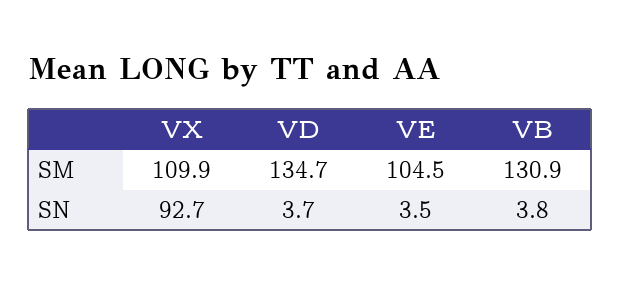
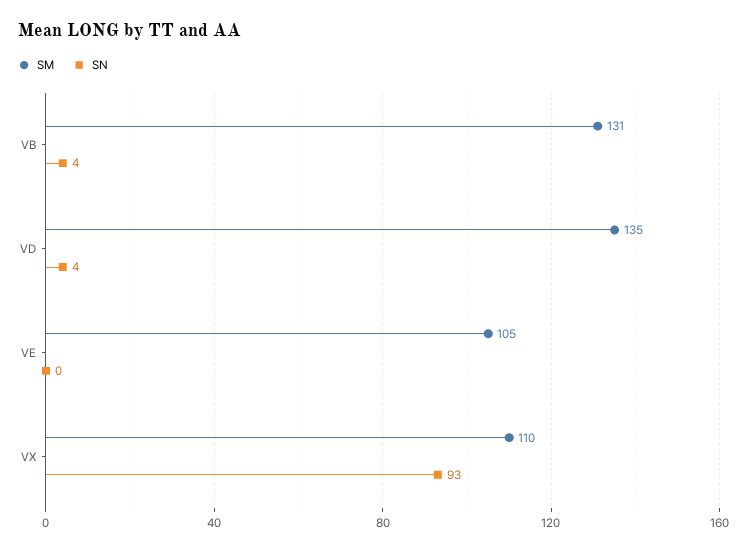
  {
    "SM": {
      "VX": 109.9,
      "VD": 134.7,
      "VE": 104.5,
      "VB": 130.9
    },
    "SN": {
      "VX": 92.7,
      "VD": 3.7,
-     "VE": 3.5,
+     "VE": 0,
      "VB": 3.8
    }
  }

